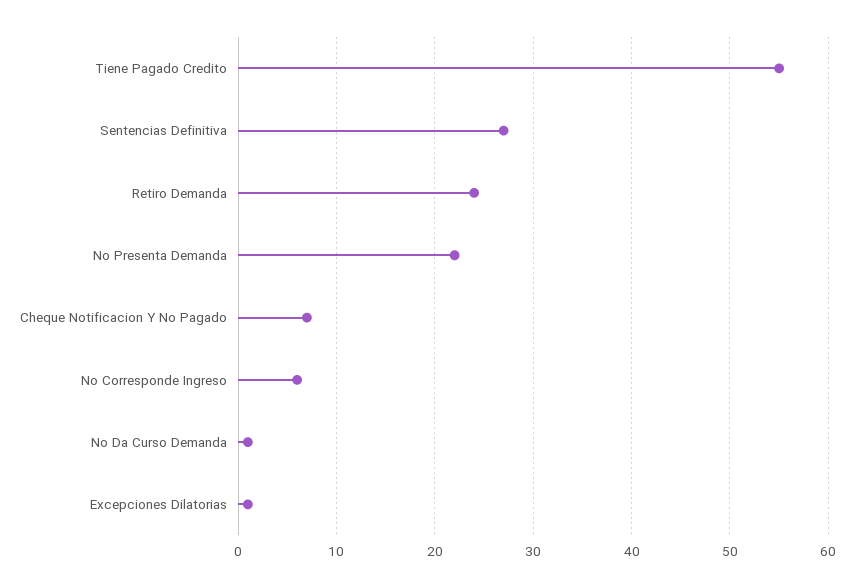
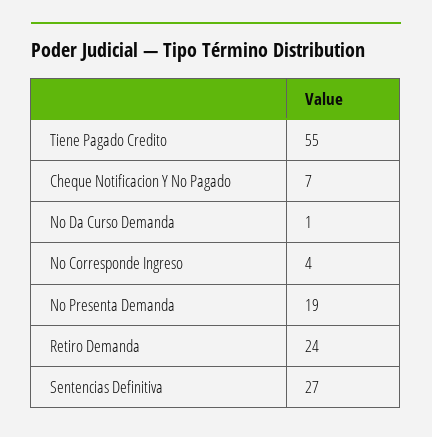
  {
    "Tiene Pagado Credito": 55,
    "Sentencias Definitiva": 27,
    "Retiro Demanda": 24,
-   "No Presenta Demanda": 22,
+   "No Presenta Demanda": 19,
    "Cheque Notificacion Y No Pagado": 7,
-   "No Corresponde Ingreso": 6,
+   "No Corresponde Ingreso": 4,
-   "No Da Curso Demanda": 1,
+   "No Da Curso Demanda": 1
-   "Excepciones Dilatorias": 1
  }

